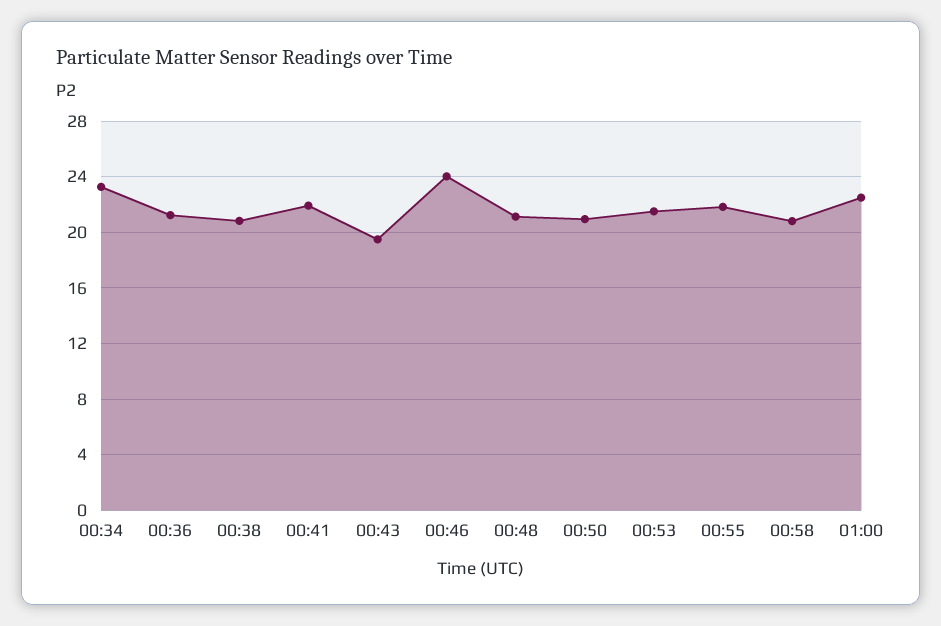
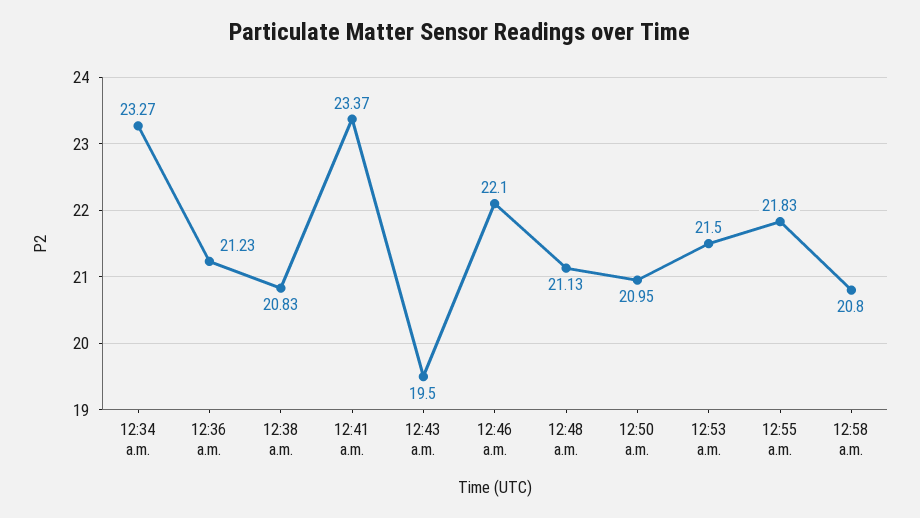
  {
    "00:34": 23.27,
    "00:36": 21.23,
    "00:38": 20.83,
-   "00:41": 22,
+   "00:41": 23.37,
    "00:43": 19.5,
-   "00:46": 24,
+   "00:46": 22.1,
    "00:48": 21.13,
    "00:50": 20.95,
    "00:53": 21.5,
    "00:55": 21.83,
-   "00:58": 20.8,
+   "00:58": 20.8
-   "01:00": 22.5
  }

